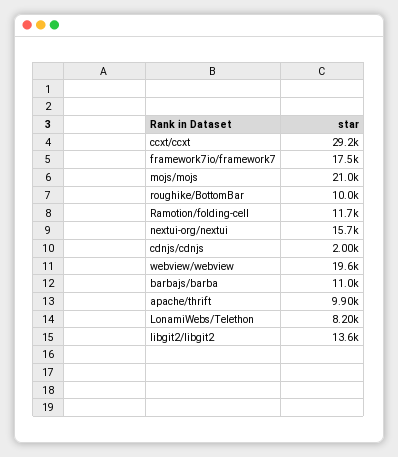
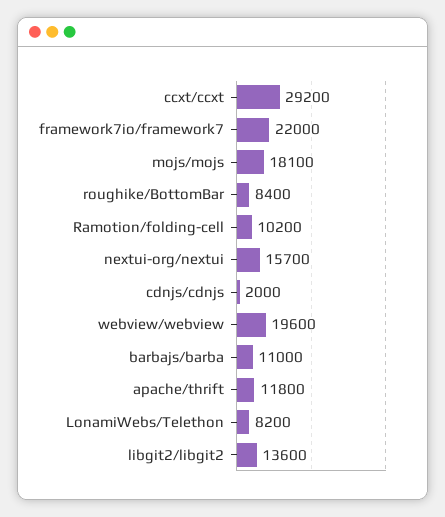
  {
    "ccxt/ccxt": 29200,
-   "framework7io/framework7": 17500,
+   "framework7io/framework7": 22000,
-   "mojs/mojs": 21000,
+   "mojs/mojs": 18100,
-   "roughike/BottomBar": 10000,
+   "roughike/BottomBar": 8400,
-   "Ramotion/folding-cell": 11700,
+   "Ramotion/folding-cell": 10200,
    "nextui-org/nextui": 15700,
    "cdnjs/cdnjs": 2000,
    "webview/webview": 19600,
    "barbajs/barba": 11000,
-   "apache/thrift": 9900,
+   "apache/thrift": 11800,
    "LonamiWebs/Telethon": 8200,
    "libgit2/libgit2": 13600
  }

